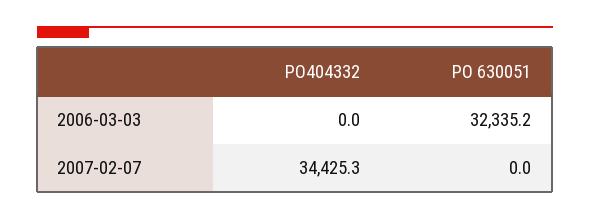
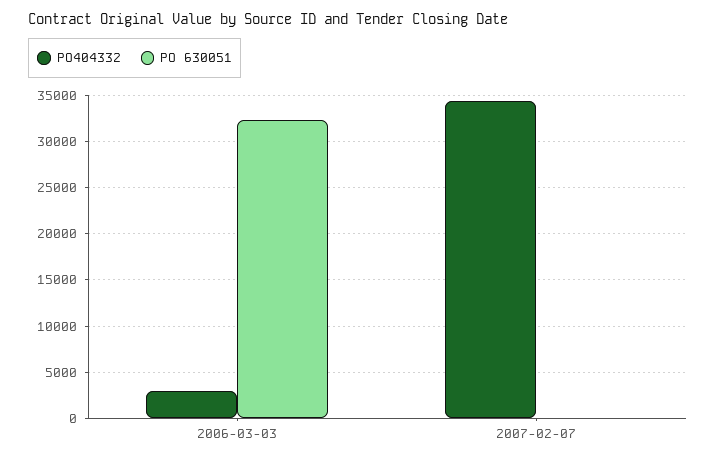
  {
    "PO404332": {
-     "2006-03-03": 0,
+     "2006-03-03": 3000,
      "2007-02-07": 34425.3
    },
    "PO 630051": {
      "2006-03-03": 32335.2,
      "2007-02-07": 0
    }
  }

